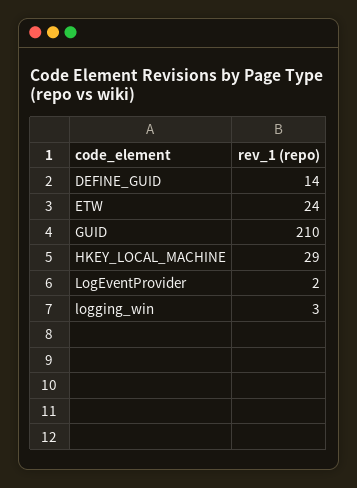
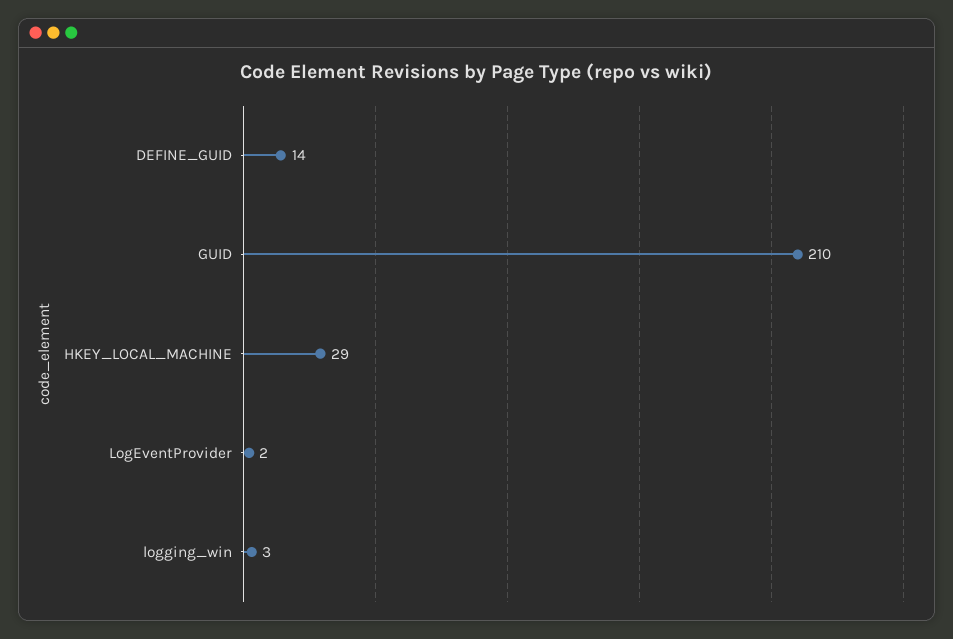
  {
    "DEFINE_GUID": 14,
-   "ETW": 24,
    "GUID": 210,
    "HKEY_LOCAL_MACHINE": 29,
    "LogEventProvider": 2,
    "logging_win": 3
  }

